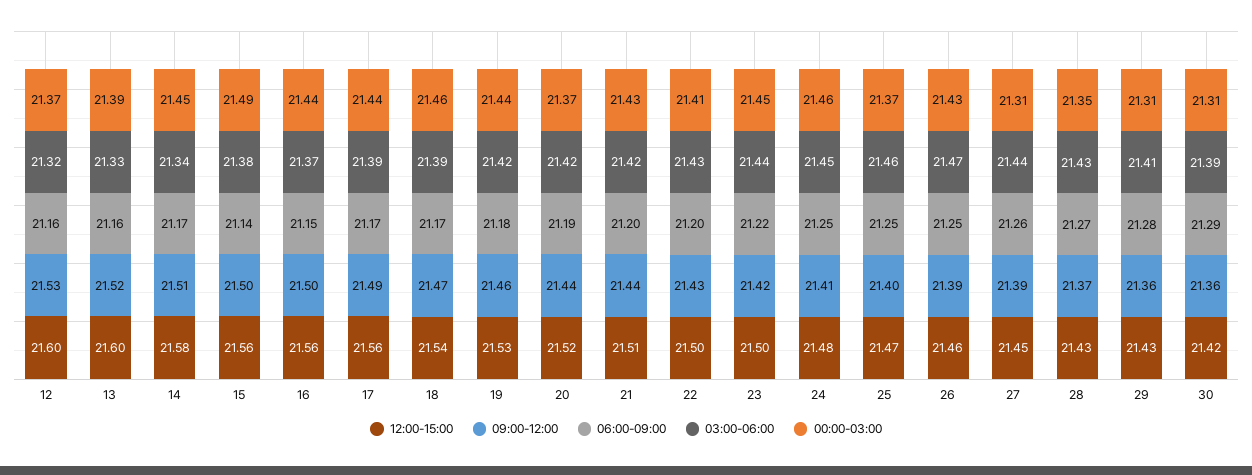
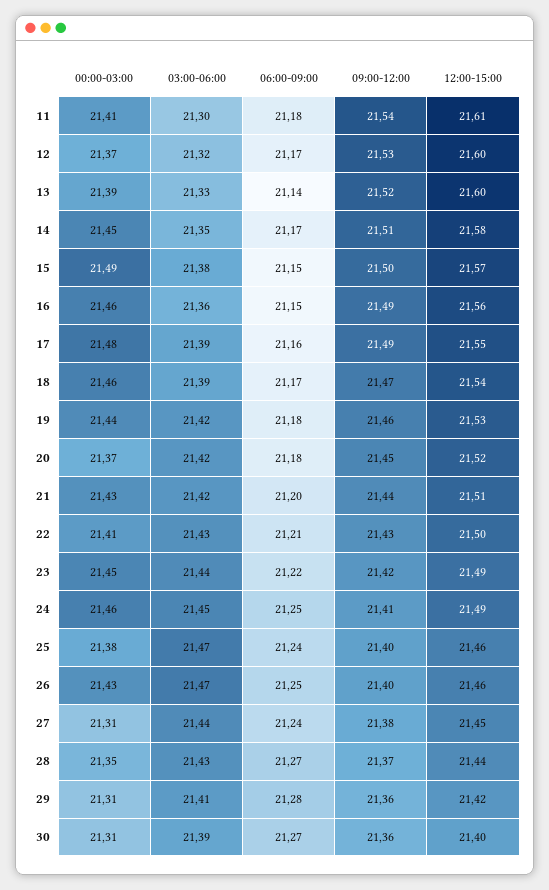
  {
    "12:00-15:00": {
      "12": 21.6,
      "13": 21.6,
      "14": 21.58,
-     "15": 21.56,
+     "15": 21.57,
      "16": 21.56,
-     "17": 21.56,
+     "17": 21.55,
      "18": 21.54,
      "19": 21.53,
      "20": 21.52,
      "21": 21.51,
      "22": 21.5,
-     "23": 21.5,
+     "23": 21.49,
-     "24": 21.48,
+     "24": 21.49,
-     "25": 21.47,
+     "25": 21.46,
      "26": 21.46,
      "27": 21.45,
-     "28": 21.43,
+     "28": 21.44,
-     "29": 21.43,
+     "29": 21.42,
-     "30": 21.42
+     "30": 21.4,
+     "11": 21.61
    },
    "09:00-12:00": {
      "12": 21.53,
      "13": 21.52,
      "14": 21.51,
      "15": 21.5,
-     "16": 21.5,
+     "16": 21.49,
      "17": 21.49,
      "18": 21.47,
      "19": 21.46,
-     "20": 21.44,
+     "20": 21.45,
      "21": 21.44,
      "22": 21.43,
      "23": 21.42,
      "24": 21.41,
      "25": 21.4,
-     "26": 21.39,
+     "26": 21.4,
-     "27": 21.39,
+     "27": 21.38,
      "28": 21.37,
      "29": 21.36,
-     "30": 21.36
+     "30": 21.36,
+     "11": 21.54
    },
    "06:00-09:00": {
-     "12": 21.16,
+     "12": 21.17,
-     "13": 21.16,
+     "13": 21.14,
      "14": 21.17,
-     "15": 21.14,
+     "15": 21.15,
      "16": 21.15,
-     "17": 21.17,
+     "17": 21.16,
      "18": 21.17,
      "19": 21.18,
-     "20": 21.19,
+     "20": 21.18,
      "21": 21.2,
-     "22": 21.2,
+     "22": 21.21,
      "23": 21.22,
      "24": 21.25,
-     "25": 21.25,
+     "25": 21.24,
      "26": 21.25,
-     "27": 21.26,
+     "27": 21.24,
      "28": 21.27,
      "29": 21.28,
-     "30": 21.29
+     "30": 21.27,
+     "11": 21.18
    },
    "03:00-06:00": {
      "12": 21.32,
      "13": 21.33,
-     "14": 21.34,
+     "14": 21.35,
      "15": 21.38,
-     "16": 21.37,
+     "16": 21.36,
      "17": 21.39,
      "18": 21.39,
      "19": 21.42,
      "20": 21.42,
      "21": 21.42,
      "22": 21.43,
      "23": 21.44,
      "24": 21.45,
-     "25": 21.46,
+     "25": 21.47,
      "26": 21.47,
      "27": 21.44,
      "28": 21.43,
      "29": 21.41,
-     "30": 21.39
+     "30": 21.39,
+     "11": 21.3
    },
    "00:00-03:00": {
      "12": 21.37,
      "13": 21.39,
      "14": 21.45,
      "15": 21.49,
-     "16": 21.44,
+     "16": 21.46,
-     "17": 21.44,
+     "17": 21.48,
      "18": 21.46,
      "19": 21.44,
      "20": 21.37,
      "21": 21.43,
      "22": 21.41,
      "23": 21.45,
      "24": 21.46,
-     "25": 21.37,
+     "25": 21.38,
      "26": 21.43,
      "27": 21.31,
      "28": 21.35,
      "29": 21.31,
-     "30": 21.31
+     "30": 21.31,
+     "11": 21.41
    }
  }

